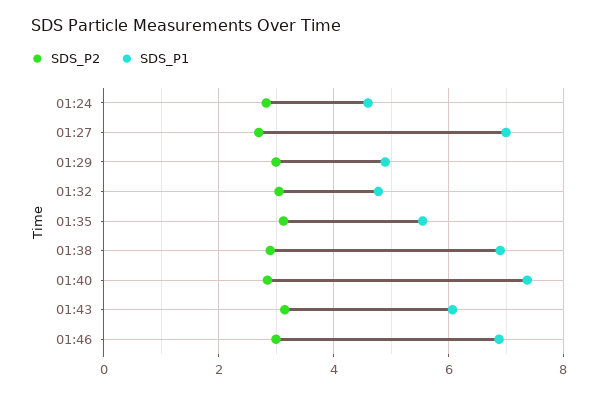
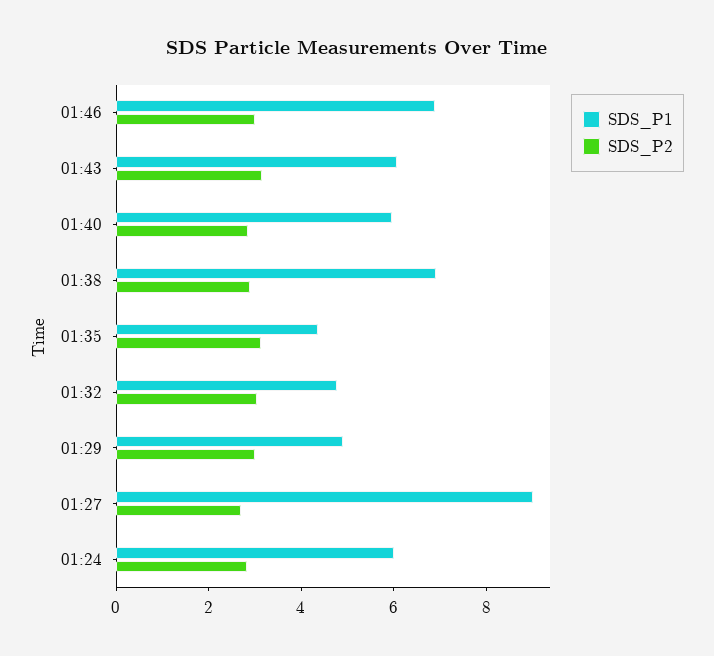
  {
    "SDS_P2": {
      "01:24": 2.8,
      "01:27": 2.8,
      "01:29": 3,
      "01:32": 3,
      "01:35": 3.2,
      "01:38": 3,
      "01:40": 2.8,
      "01:43": 3.2,
      "01:46": 3
    },
    "SDS_P1": {
-     "01:24": 4.6,
+     "01:24": 6,
-     "01:27": 7,
+     "01:27": 9,
      "01:29": 5,
      "01:32": 4.8,
-     "01:35": 5.6,
+     "01:35": 4.5,
      "01:38": 7,
-     "01:40": 7.4,
+     "01:40": 6,
      "01:43": 6,
      "01:46": 6.8
    }
  }

